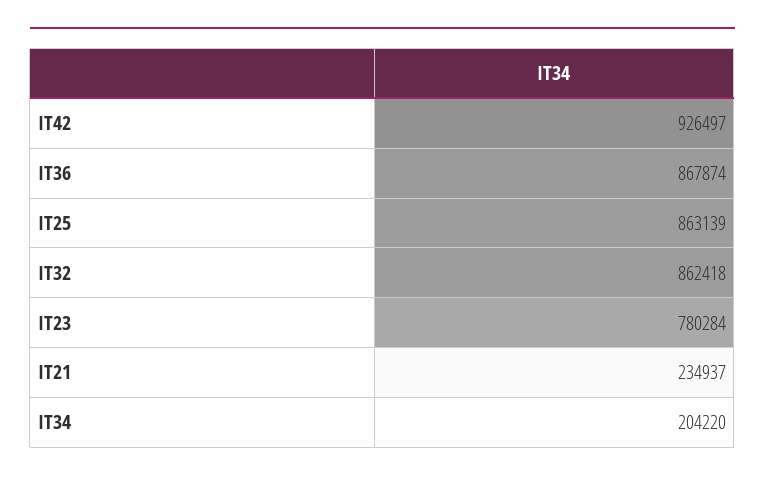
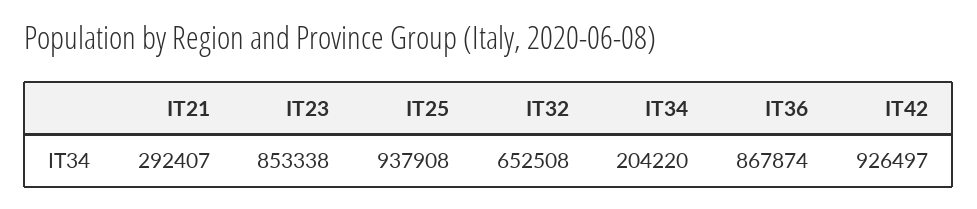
  {
    "IT42": 926497,
    "IT36": 867874,
-   "IT25": 863139,
+   "IT25": 937908,
-   "IT32": 862418,
+   "IT32": 652508,
-   "IT23": 780284,
+   "IT23": 853338,
-   "IT21": 234937,
+   "IT21": 292407,
    "IT34": 204220
  }

